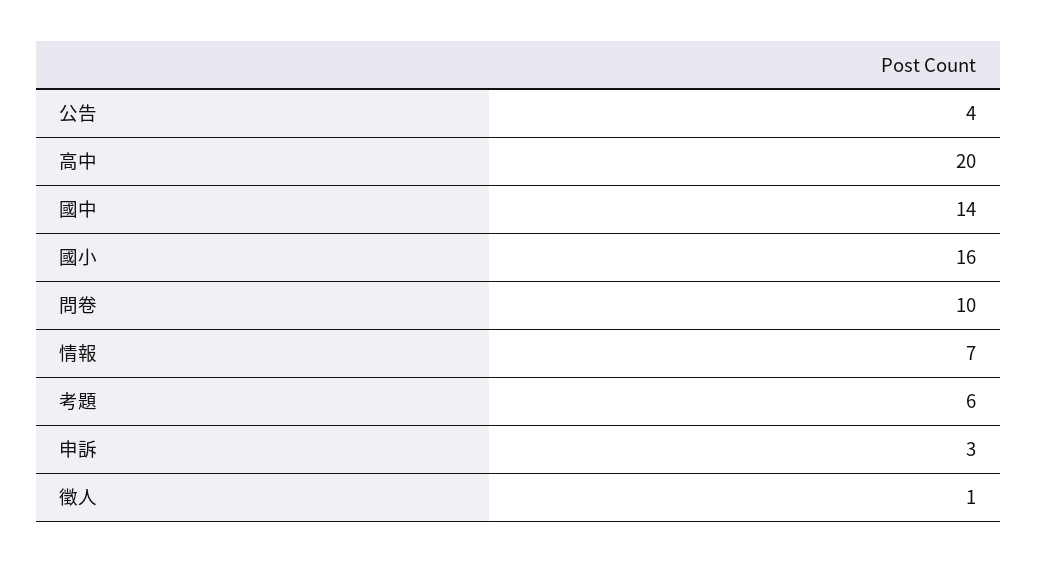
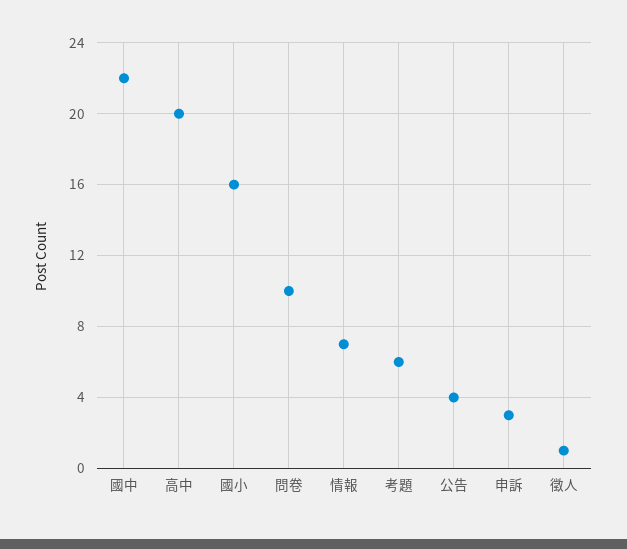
  {
    "公告": 4,
    "高中": 20,
-   "國中": 14,
+   "國中": 22,
    "國小": 16,
    "問卷": 10,
    "情報": 7,
    "考題": 6,
    "申訴": 3,
    "徵人": 1
  }

